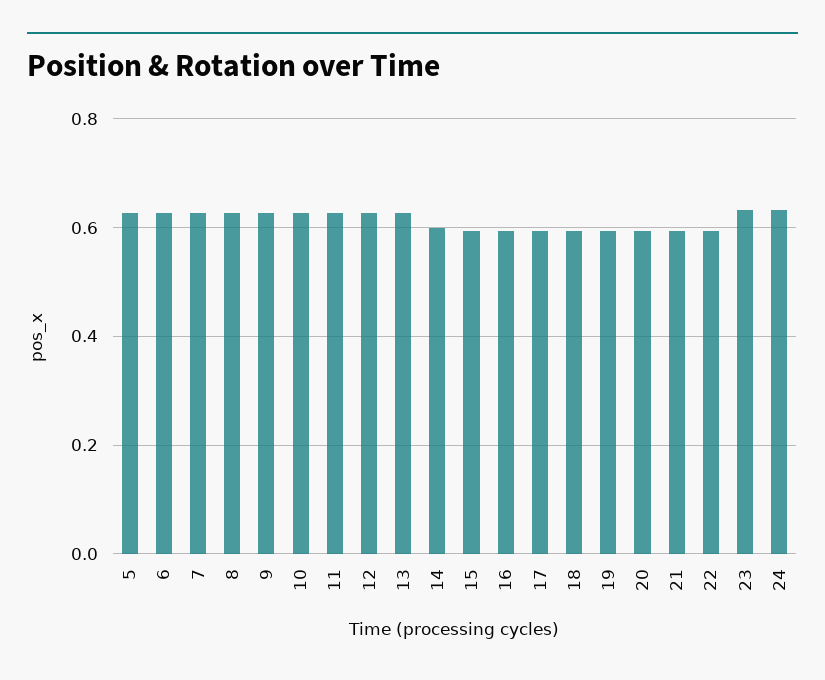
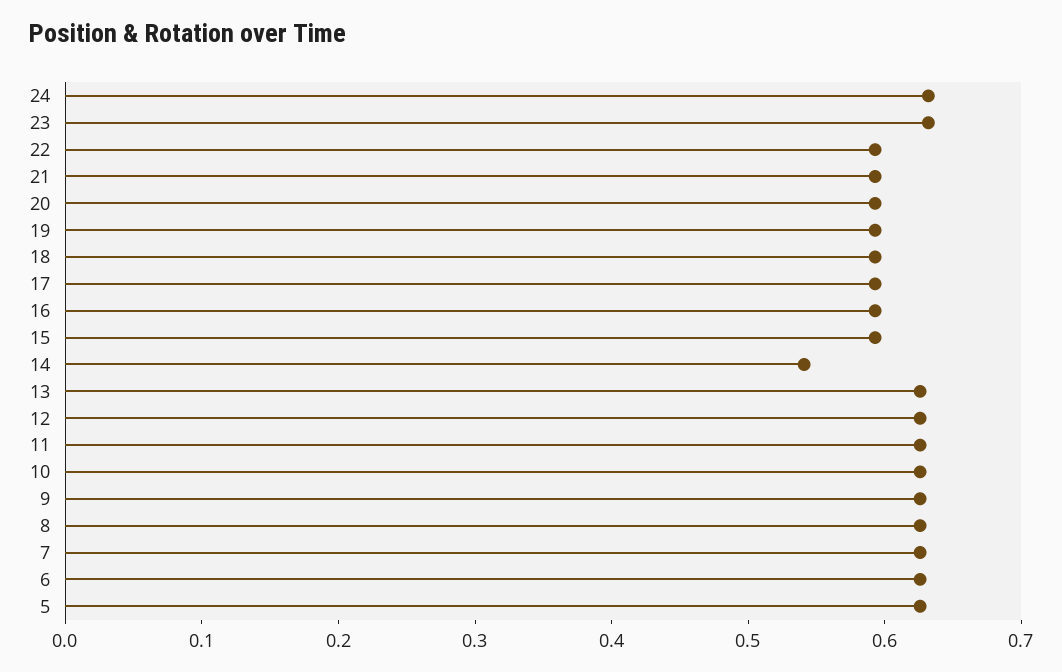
  {
    "5": 0.62,
    "6": 0.62,
    "7": 0.62,
    "8": 0.62,
    "9": 0.62,
    "10": 0.62,
    "11": 0.62,
    "12": 0.62,
    "13": 0.62,
-   "14": 0.6,
+   "14": 0.54,
    "15": 0.6,
    "16": 0.6,
    "17": 0.6,
    "18": 0.6,
    "19": 0.6,
    "20": 0.6,
    "21": 0.6,
    "22": 0.6,
    "23": 0.64,
    "24": 0.64
  }

